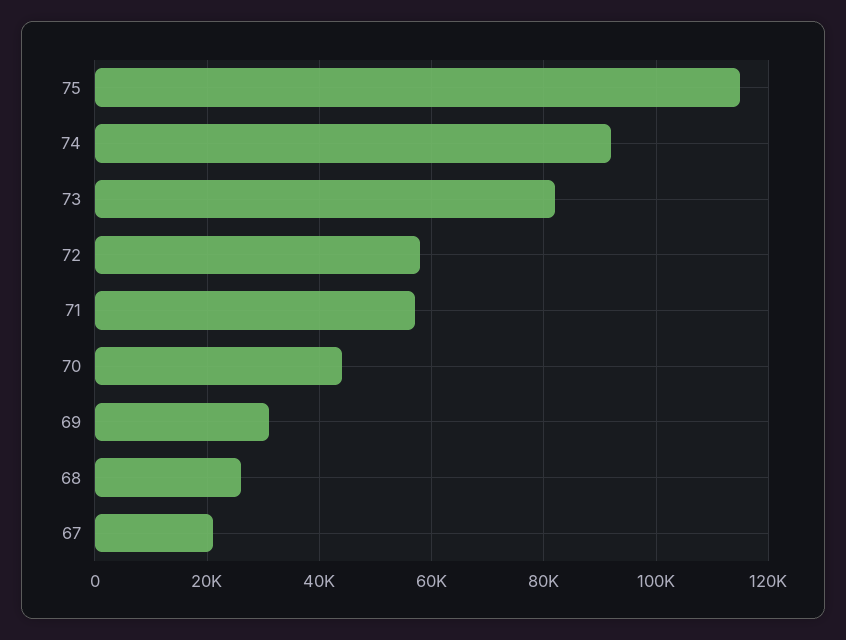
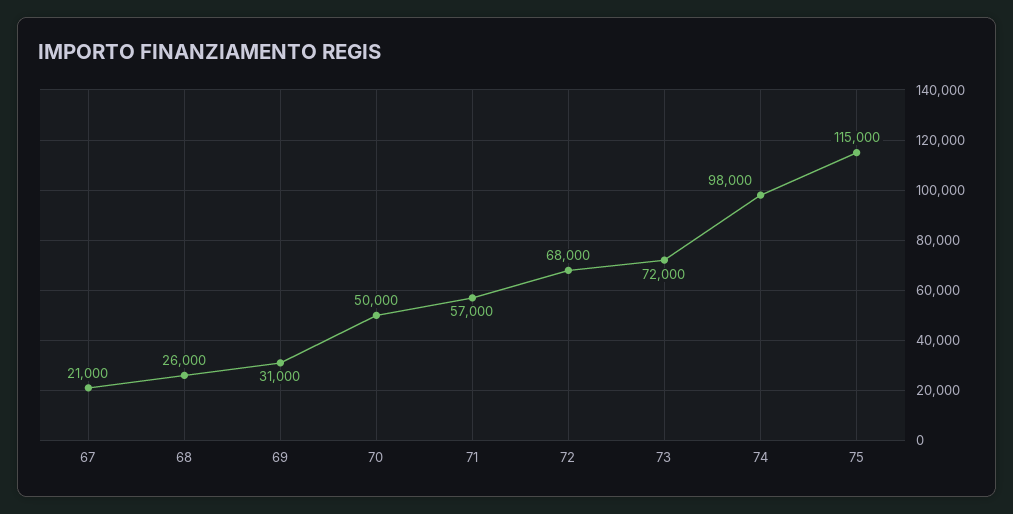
  {
    "75": 115000,
-   "74": 92000,
+   "74": 98000,
-   "73": 82000,
+   "73": 72000,
-   "72": 58000,
+   "72": 68000,
    "71": 57000,
-   "70": 44000,
+   "70": 50000,
    "69": 31000,
    "68": 26000,
    "67": 21000
  }

